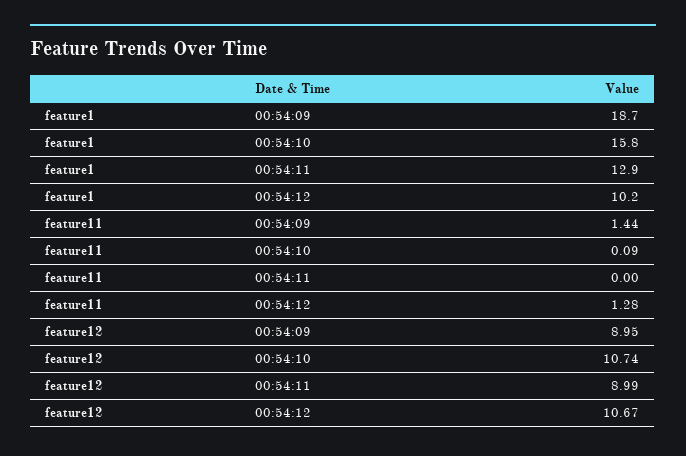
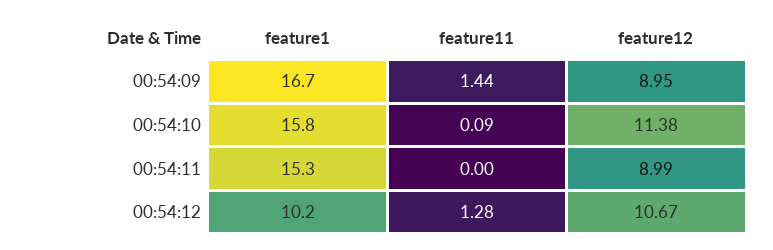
  {
    "feature1": {
-     "00:54:09": 18.7,
+     "00:54:09": 16.7,
      "00:54:10": 15.8,
-     "00:54:11": 12.9,
+     "00:54:11": 15.3,
      "00:54:12": 10.2
    },
    "feature11": {
      "00:54:09": 1.44,
      "00:54:10": 0.09,
      "00:54:11": 0,
      "00:54:12": 1.28
    },
    "feature12": {
      "00:54:09": 8.95,
-     "00:54:10": 10.74,
+     "00:54:10": 11.38,
      "00:54:11": 8.99,
      "00:54:12": 10.67
    }
  }

